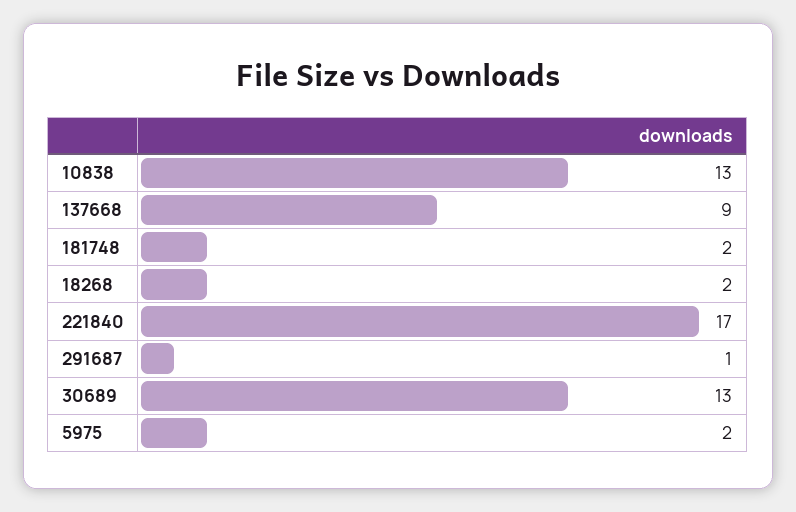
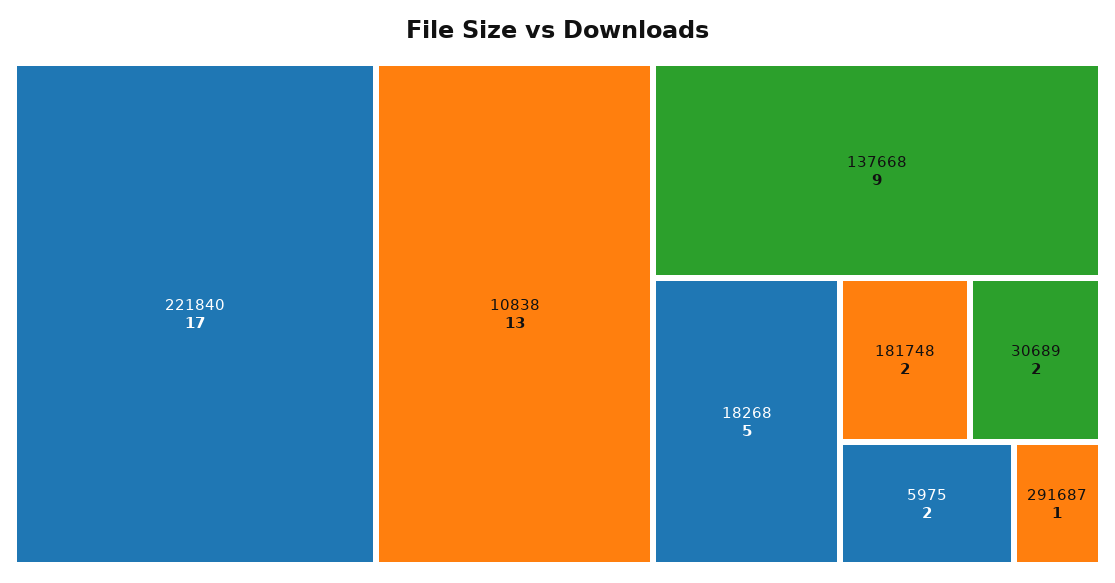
  {
    "10838": 13,
    "137668": 9,
    "181748": 2,
-   "18268": 2,
+   "18268": 5,
    "221840": 17,
    "291687": 1,
-   "30689": 13,
+   "30689": 2,
    "5975": 2
  }

